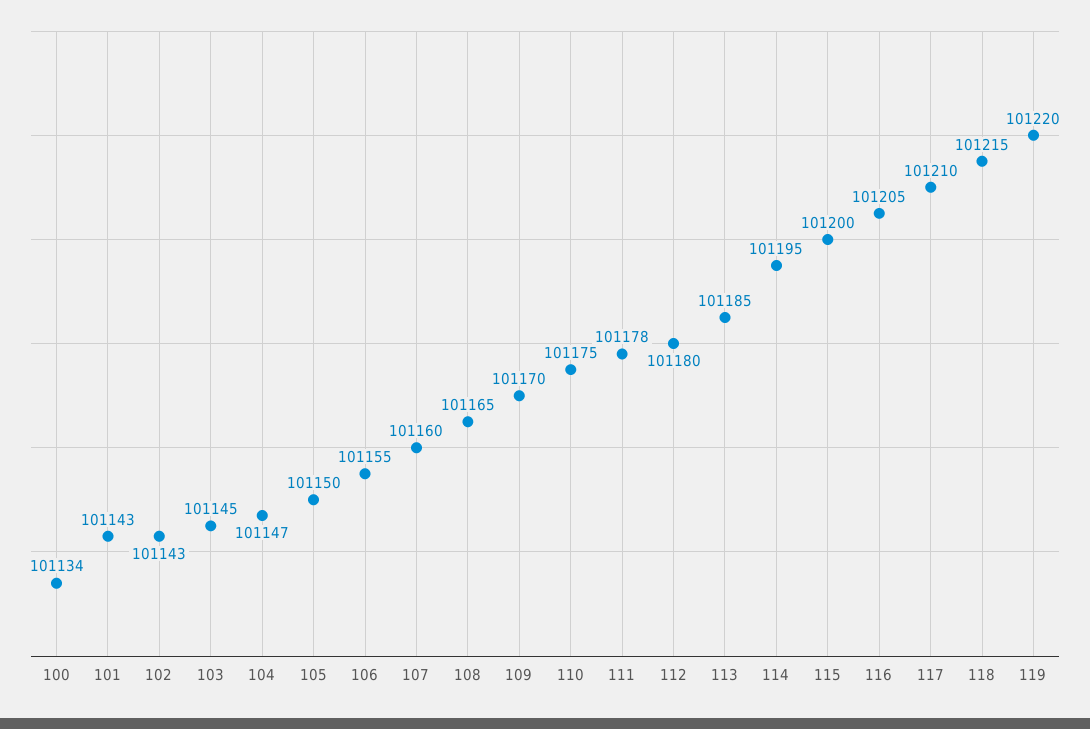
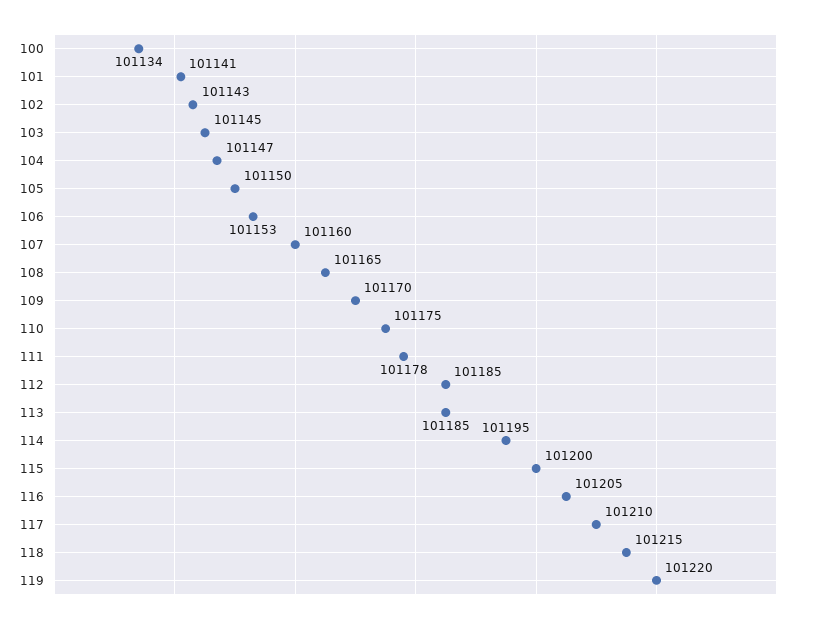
  {
    "100": 101134,
-   "101": 101143,
+   "101": 101141,
    "102": 101143,
    "103": 101145,
    "104": 101147,
    "105": 101150,
-   "106": 101155,
+   "106": 101153,
    "107": 101160,
    "108": 101165,
    "109": 101170,
    "110": 101175,
    "111": 101178,
-   "112": 101180,
+   "112": 101185,
    "113": 101185,
    "114": 101195,
    "115": 101200,
    "116": 101205,
    "117": 101210,
    "118": 101215,
    "119": 101220
  }

